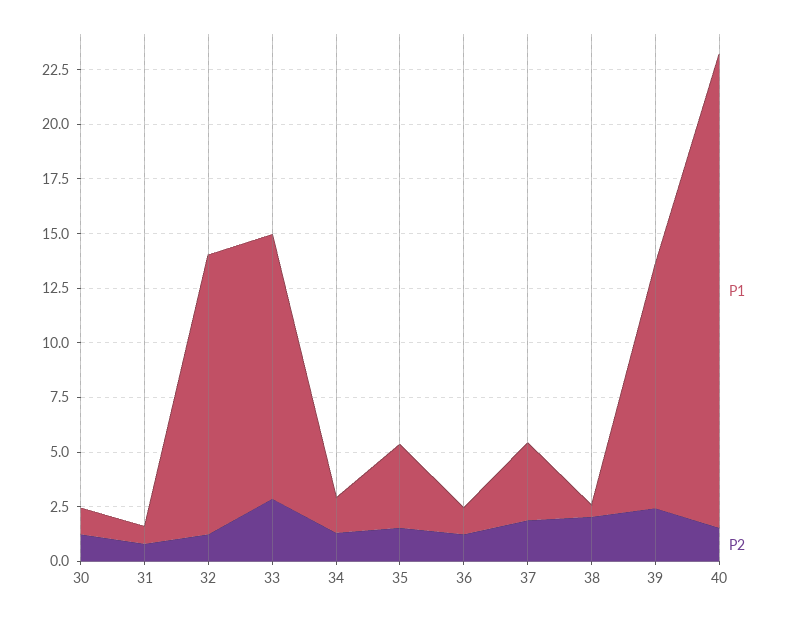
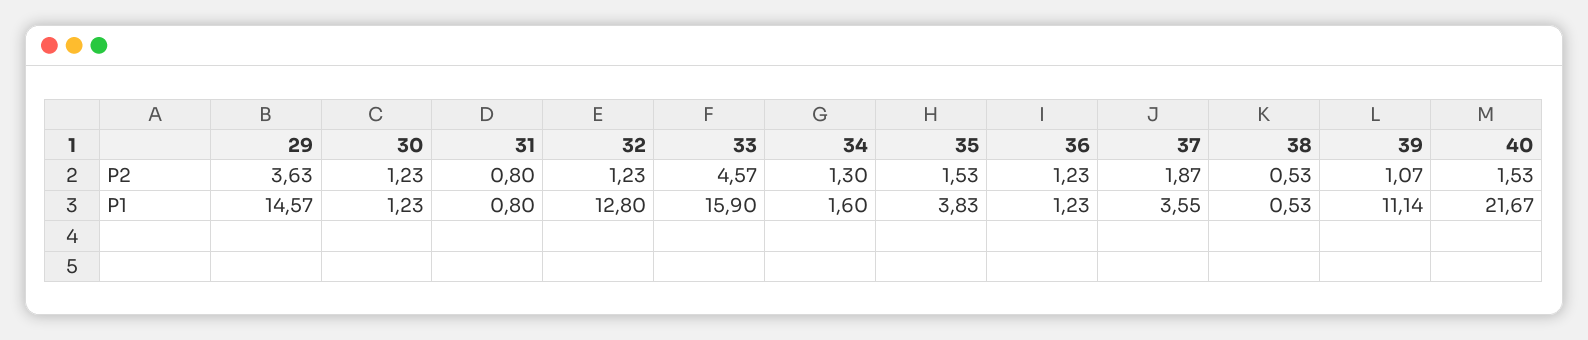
  {
    "P1": {
      "30": 1.23,
      "31": 0.8,
      "32": 12.8,
-     "33": 12,
+     "33": 15.9,
      "34": 1.6,
      "35": 3.83,
      "36": 1.23,
      "37": 3.55,
      "38": 0.53,
      "39": 11.14,
-     "40": 21.67
+     "40": 21.67,
+     "29": 14.57
    },
    "P2": {
      "30": 1.23,
      "31": 0.8,
      "32": 1.23,
-     "33": 3,
+     "33": 4.57,
      "34": 1.3,
      "35": 1.53,
      "36": 1.23,
      "37": 1.87,
-     "38": 2,
+     "38": 0.53,
-     "39": 2.5,
+     "39": 1.07,
-     "40": 1.53
+     "40": 1.53,
+     "29": 3.63
    }
  }

